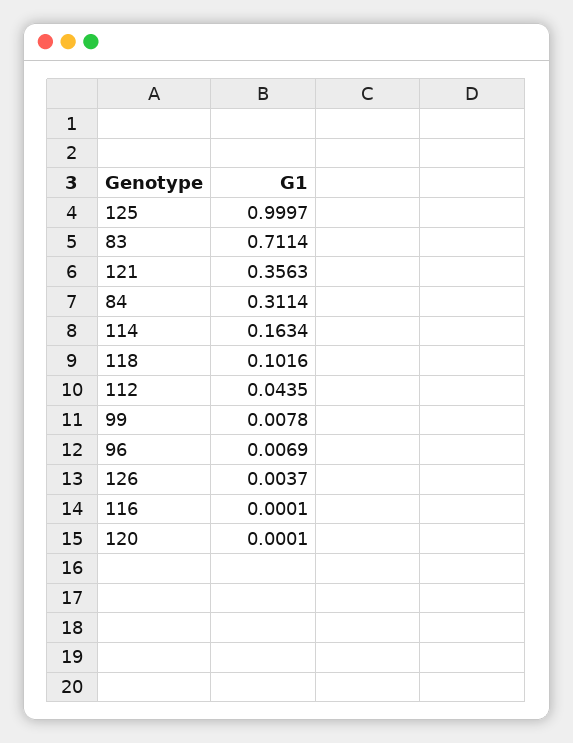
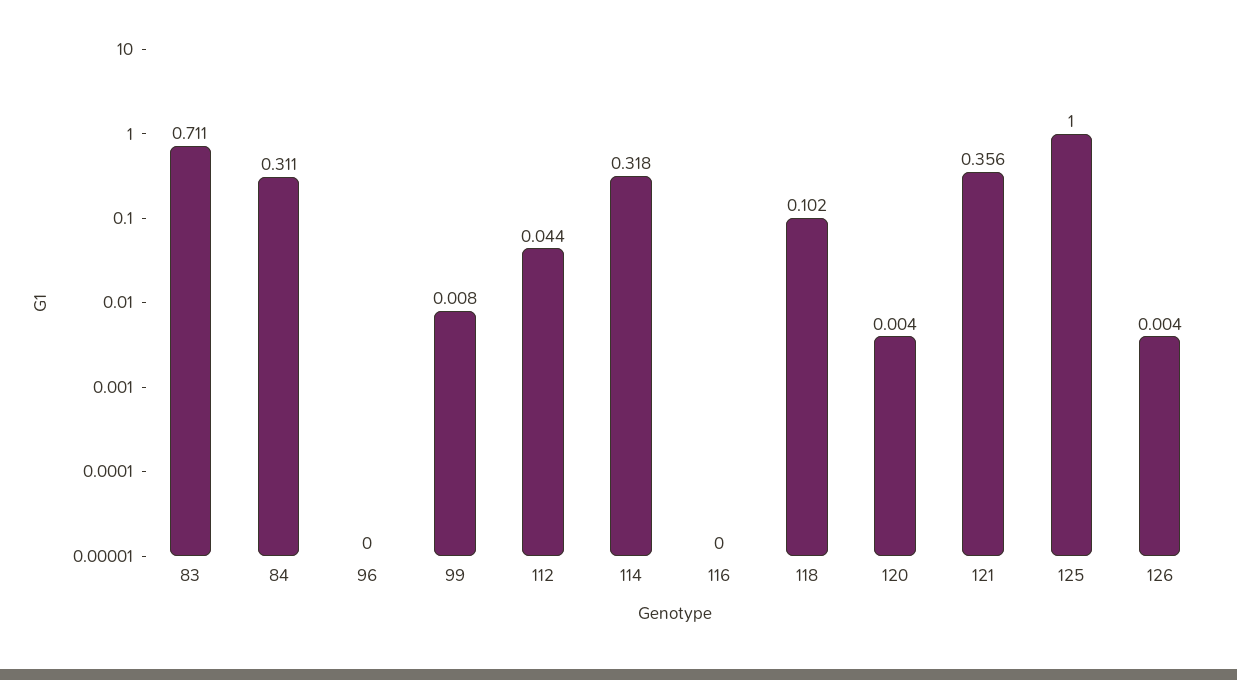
  {
    "125": 0.9997,
    "83": 0.7114,
    "121": 0.3563,
    "84": 0.3114,
-   "114": 0.1634,
+   "114": 0.318,
    "118": 0.1016,
    "112": 0.0435,
    "99": 0.0078,
-   "96": 0.0069,
+   "96": 0,
    "126": 0.0037,
    "116": 0.0001,
-   "120": 0.0001
+   "120": 0.004
  }

